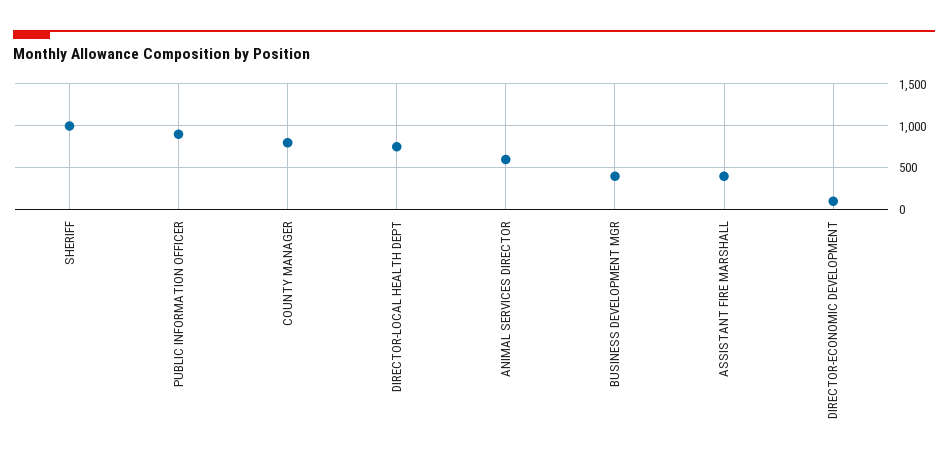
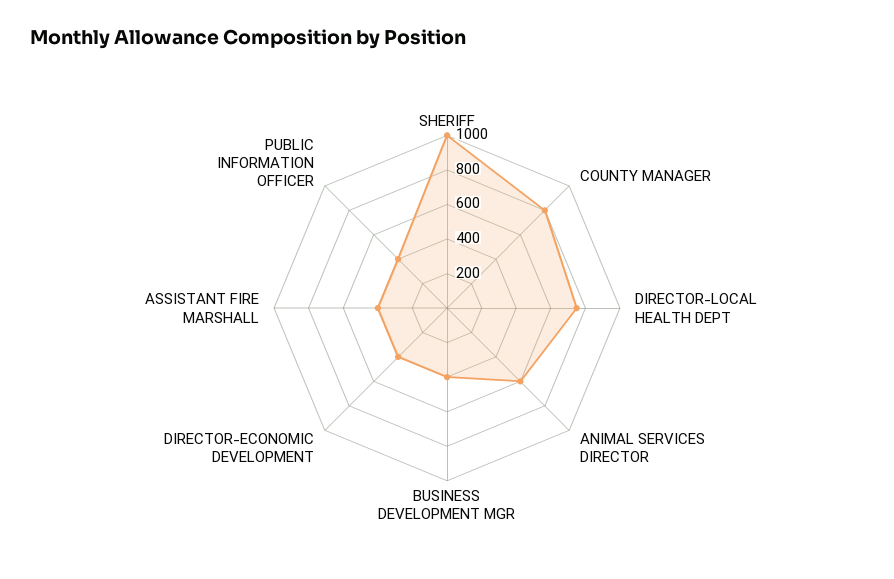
  {
    "SHERIFF": 1000,
-   "PUBLIC INFORMATION OFFICER": 900,
+   "PUBLIC INFORMATION OFFICER": 400,
    "COUNTY MANAGER": 800,
    "DIRECTOR-LOCAL HEALTH DEPT": 750,
    "ANIMAL SERVICES DIRECTOR": 600,
    "BUSINESS DEVELOPMENT MGR": 400,
    "ASSISTANT FIRE MARSHALL": 400,
-   "DIRECTOR-ECONOMIC DEVELOPMENT": 100
+   "DIRECTOR-ECONOMIC DEVELOPMENT": 400
  }

